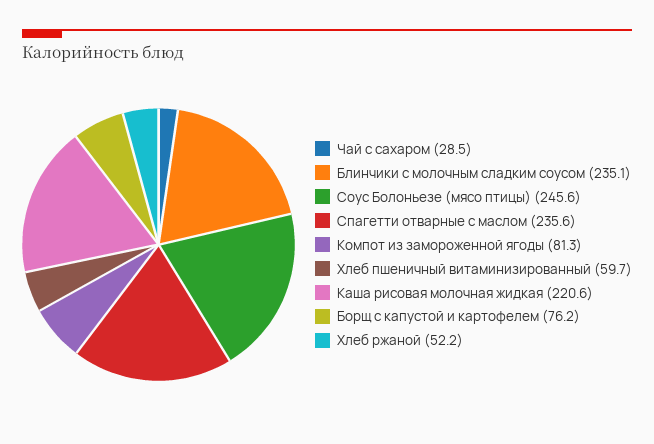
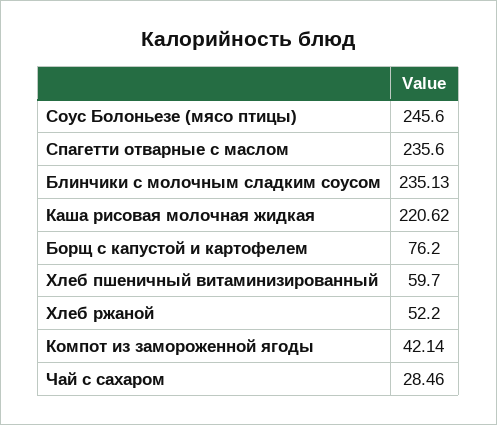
  {
    "Чай с сахаром": 28.46,
    "Блинчики с молочным сладким соусом": 235.13,
    "Соус Болоньезе (мясо птицы)": 245.6,
    "Спагетти отварные с маслом": 235.6,
-   "Компот из замороженной ягоды": 81.3,
+   "Компот из замороженной ягоды": 42.14,
    "Хлеб пшеничный витаминизированный": 59.7,
    "Каша рисовая молочная жидкая": 220.62,
    "Борщ с капустой и картофелем": 76.2,
    "Хлеб ржаной": 52.2
  }

